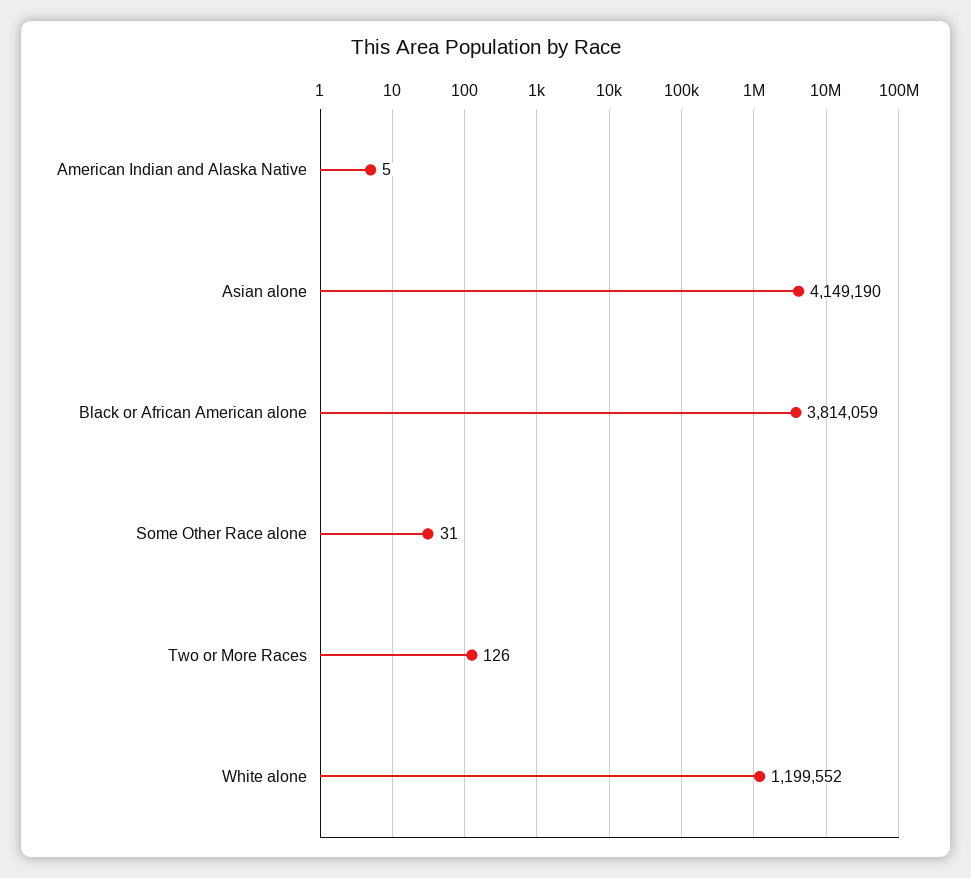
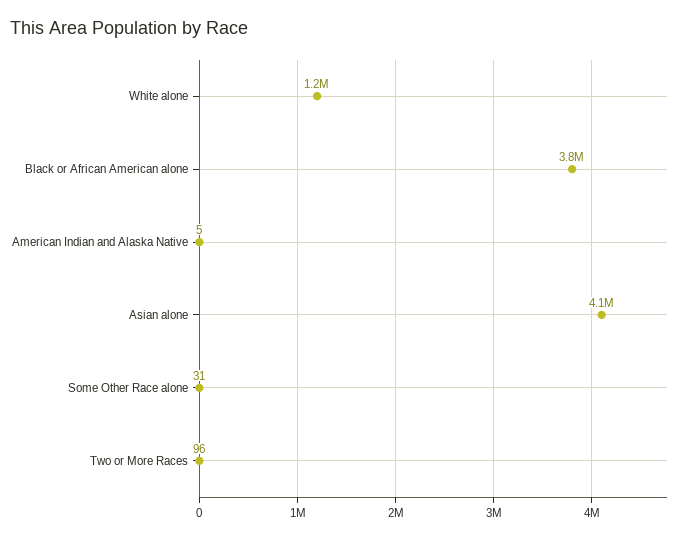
  {
    "American Indian and Alaska Native": 5,
    "Asian alone": 4149190,
    "Black or African American alone": 3814059,
    "Some Other Race alone": 31,
-   "Two or More Races": 126,
+   "Two or More Races": 96,
    "White alone": 1199552
  }

